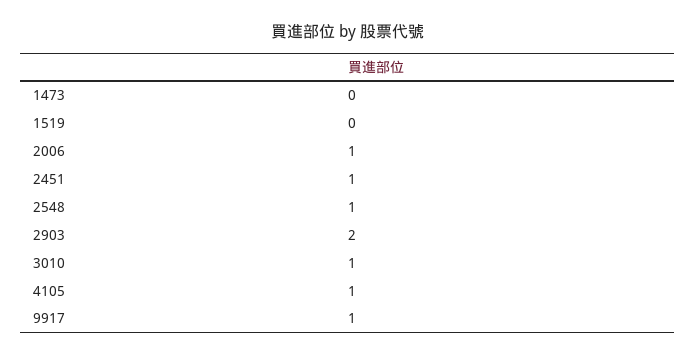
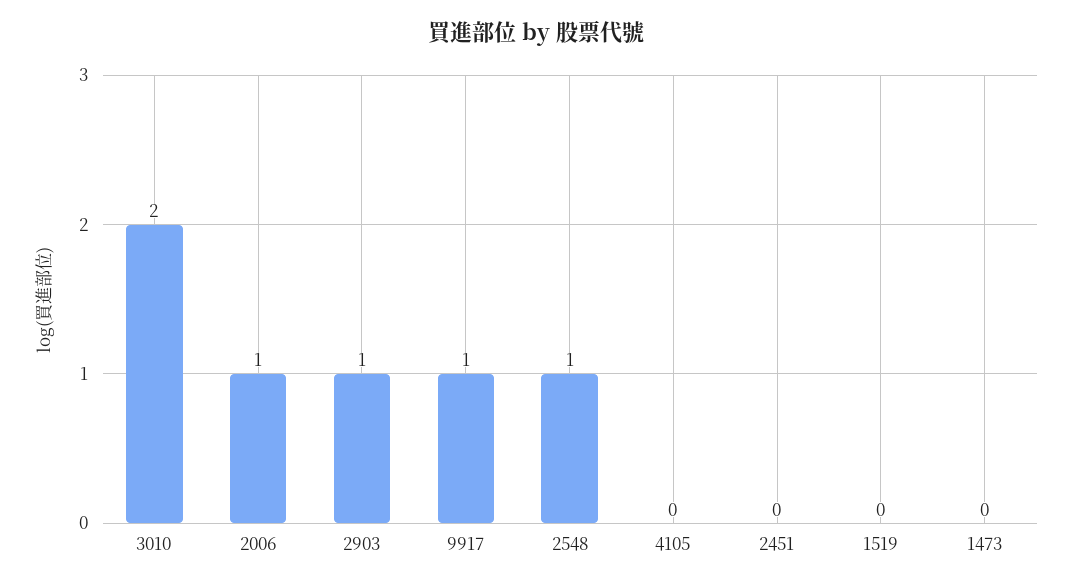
  {
    "1473": 0,
    "1519": 0,
    "2006": 1,
-   "2451": 1,
+   "2451": 0,
    "2548": 1,
-   "2903": 2,
+   "2903": 1,
-   "3010": 1,
+   "3010": 2,
-   "4105": 1,
+   "4105": 0,
    "9917": 1
  }

